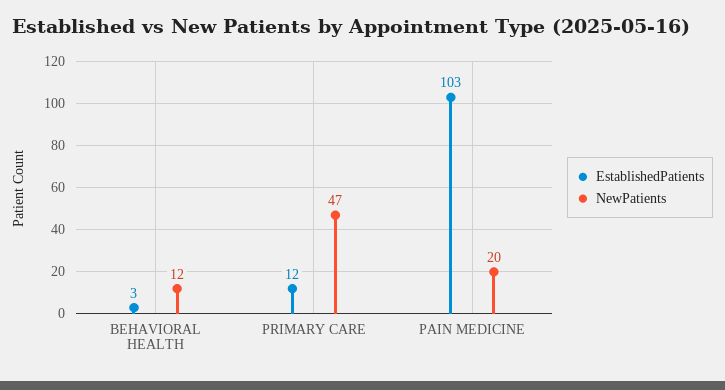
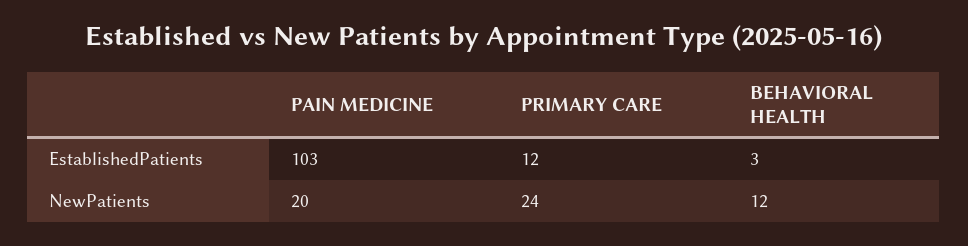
  {
    "EstablishedPatients": {
      "BEHAVIORAL HEALTH": 3,
      "PRIMARY CARE": 12,
      "PAIN MEDICINE": 103
    },
    "NewPatients": {
      "BEHAVIORAL HEALTH": 12,
-     "PRIMARY CARE": 47,
+     "PRIMARY CARE": 24,
      "PAIN MEDICINE": 20
    }
  }

